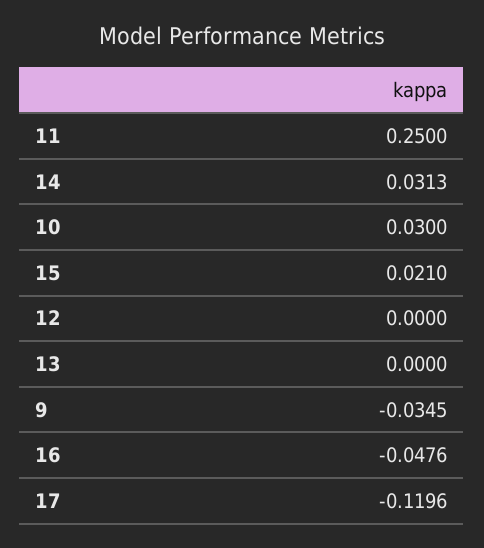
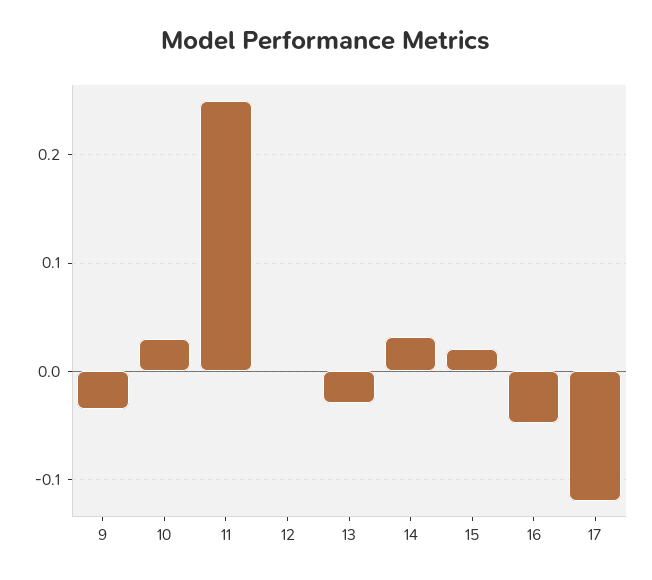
  {
    "11": 0.25,
    "14": 0.0313,
    "10": 0.03,
    "15": 0.021,
    "12": 0,
-   "13": 0,
+   "13": -0.03,
    "9": -0.0345,
    "16": -0.0476,
    "17": -0.1196
  }

